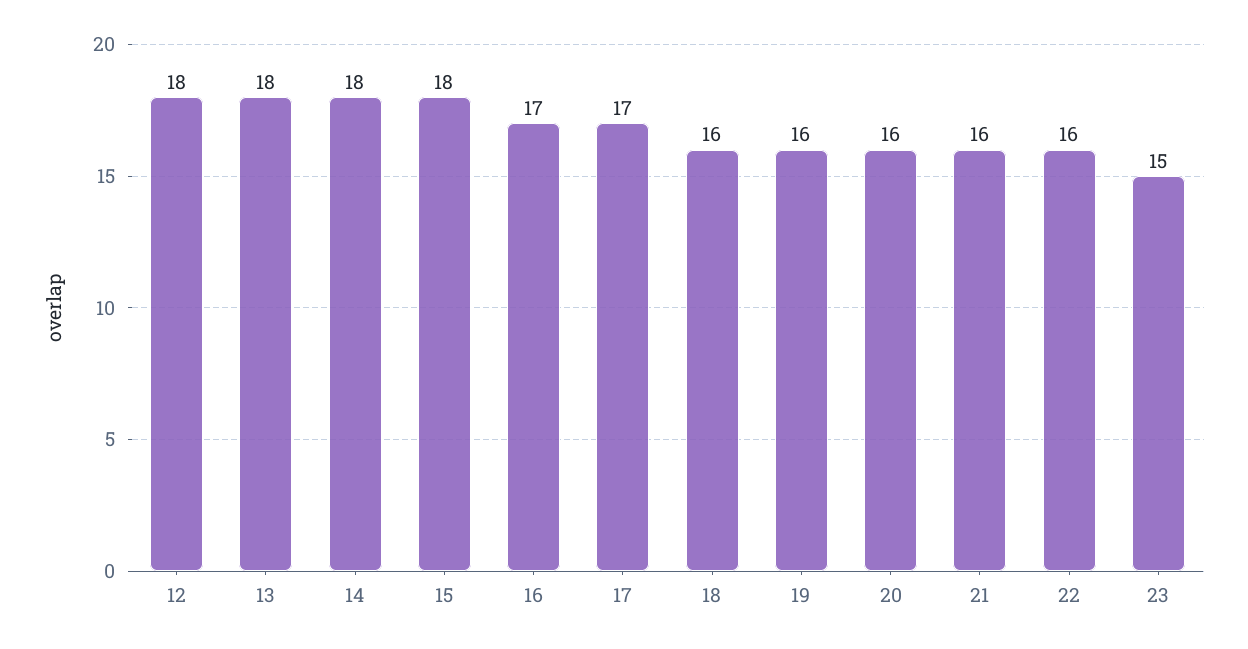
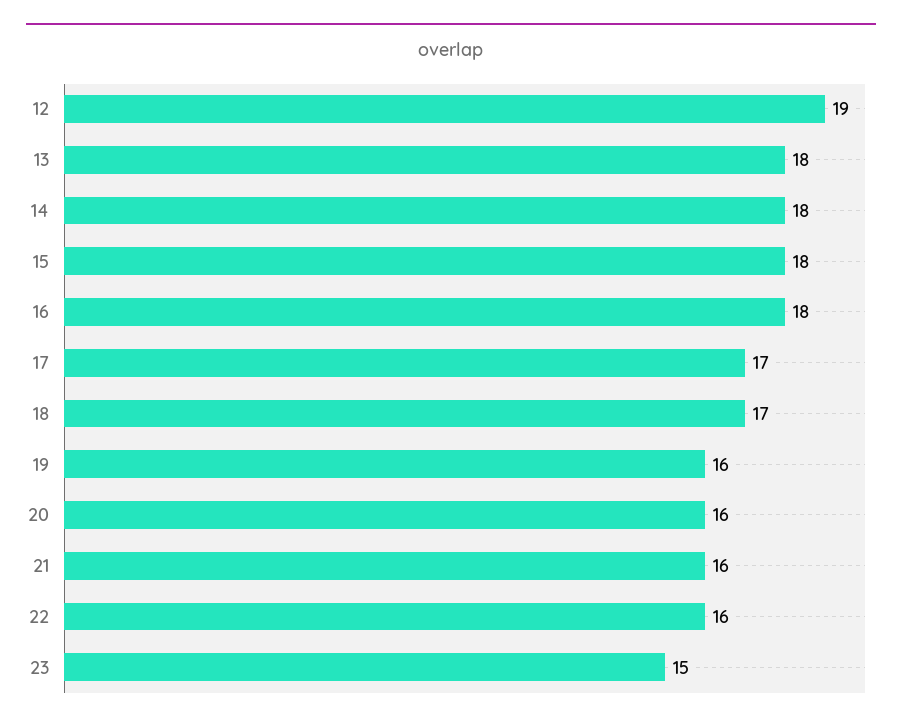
  {
-   "12": 18,
+   "12": 19,
    "13": 18,
    "14": 18,
    "15": 18,
-   "16": 17,
+   "16": 18,
    "17": 17,
-   "18": 16,
+   "18": 17,
    "19": 16,
    "20": 16,
    "21": 16,
    "22": 16,
    "23": 15
  }

